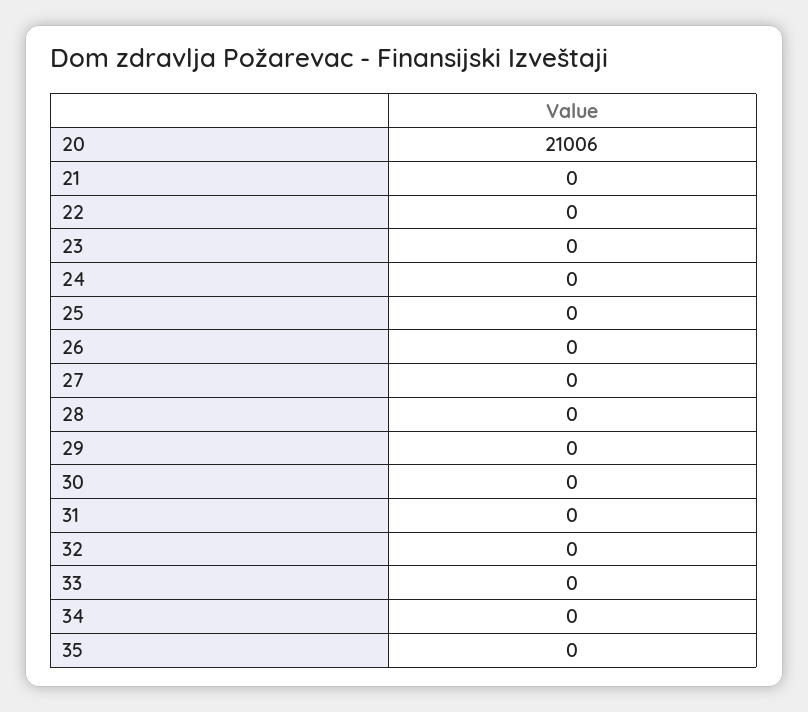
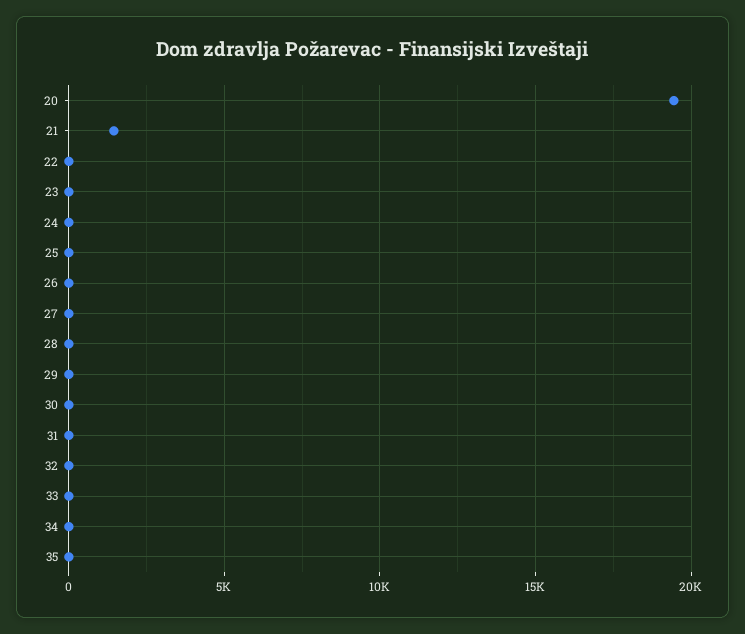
  {
-   "20": 21006,
+   "20": 19500,
-   "21": 0,
+   "21": 1500,
    "22": 0,
    "23": 0,
    "24": 0,
    "25": 0,
    "26": 0,
    "27": 0,
    "28": 0,
    "29": 0,
    "30": 0,
    "31": 0,
    "32": 0,
    "33": 0,
    "34": 0,
    "35": 0
  }

